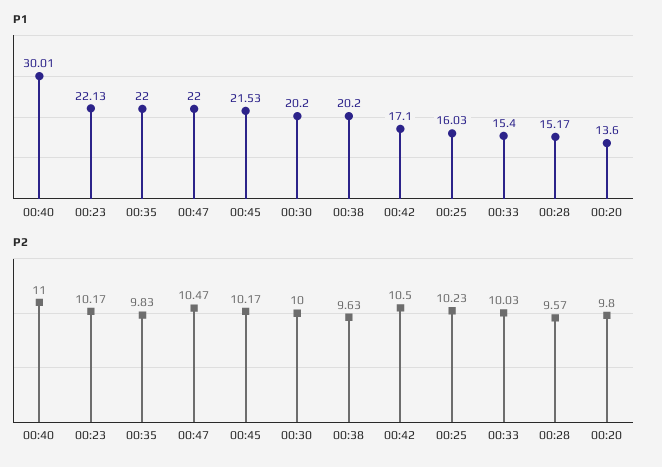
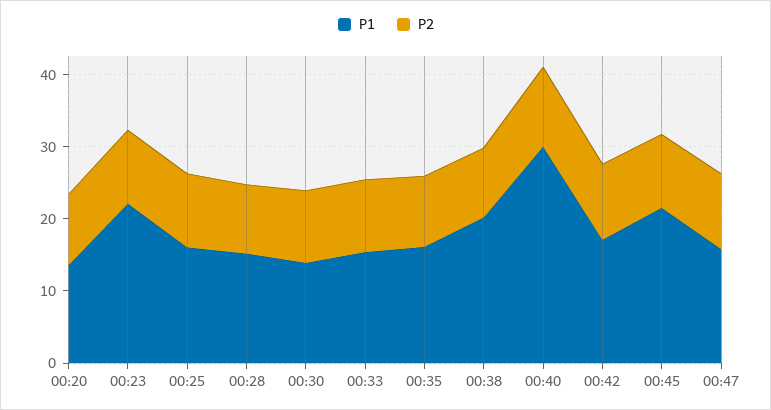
  {
    "P1": {
      "00:40": 30.01,
      "00:23": 22.13,
-     "00:35": 22,
+     "00:35": 16,
-     "00:47": 22,
+     "00:47": 16,
      "00:45": 21.53,
-     "00:30": 20.2,
+     "00:30": 14,
      "00:38": 20.2,
      "00:42": 17.1,
      "00:25": 16.03,
      "00:33": 15.4,
      "00:28": 15.17,
      "00:20": 13.6
    },
    "P2": {
      "00:40": 11,
      "00:23": 10.17,
      "00:35": 9.83,
      "00:47": 10.47,
      "00:45": 10.17,
      "00:30": 10,
      "00:38": 9.63,
      "00:42": 10.5,
      "00:25": 10.23,
      "00:33": 10.03,
      "00:28": 9.57,
      "00:20": 9.8
    }
  }

